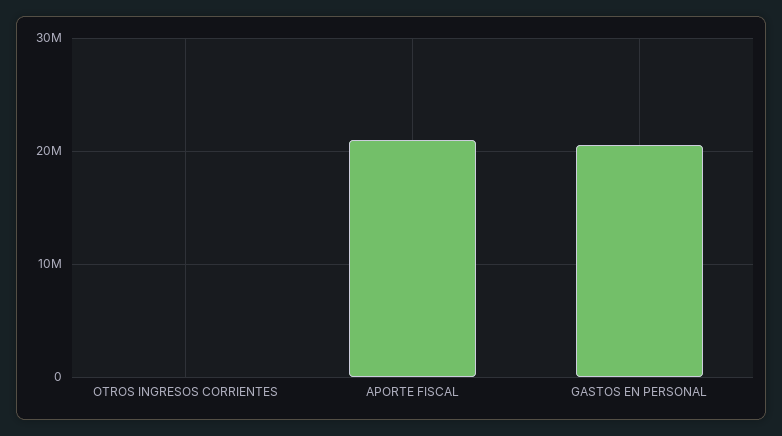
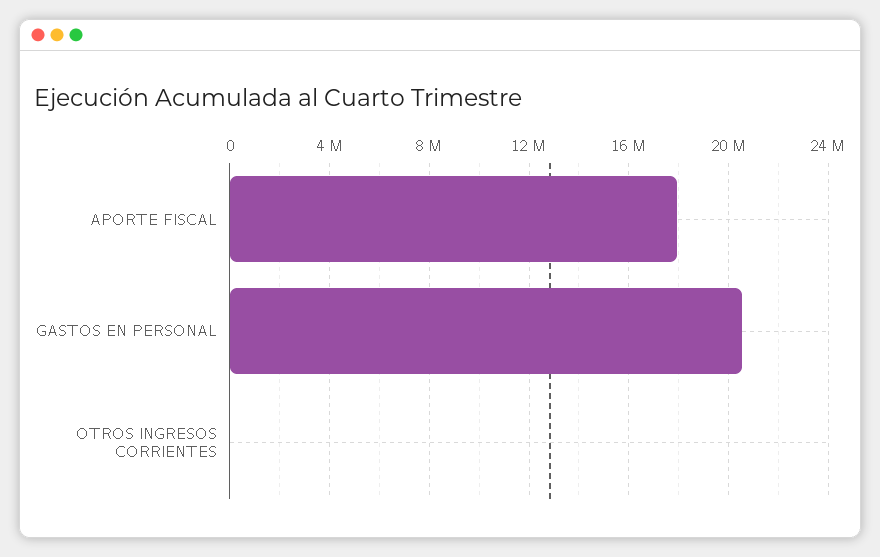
  {
    "OTROS INGRESOS CORRIENTES": 0,
-   "APORTE FISCAL": 21000000,
+   "APORTE FISCAL": 18000000,
    "GASTOS EN PERSONAL": 20500000
  }

